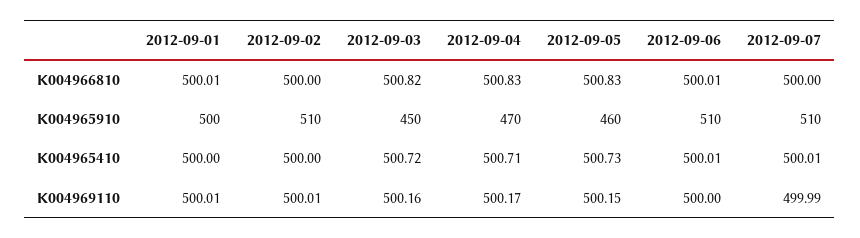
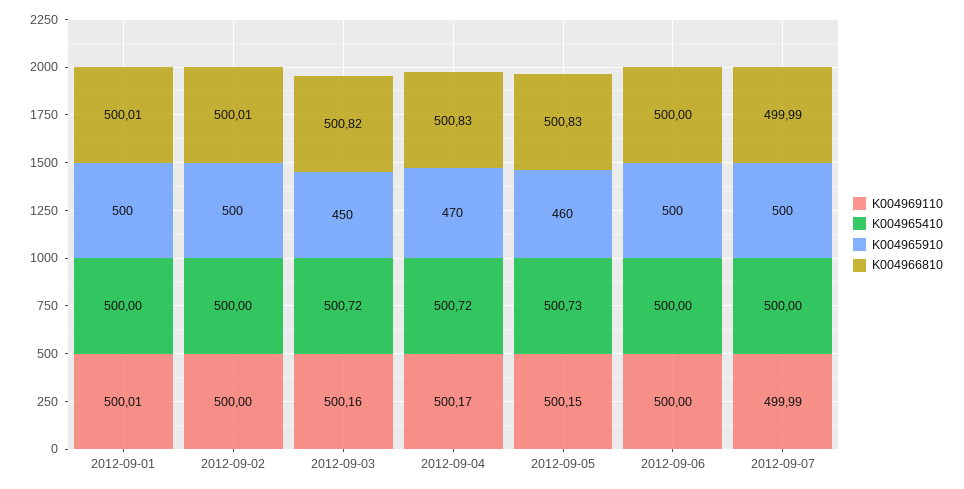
  {
    "K004966810": {
      "2012-09-01": 500.01,
-     "2012-09-02": 500,
+     "2012-09-02": 500.01,
      "2012-09-03": 500.82,
      "2012-09-04": 500.83,
      "2012-09-05": 500.83,
-     "2012-09-06": 500.01,
+     "2012-09-06": 500,
-     "2012-09-07": 500
+     "2012-09-07": 499.99
    },
    "K004965910": {
      "2012-09-01": 500,
-     "2012-09-02": 510,
+     "2012-09-02": 500,
      "2012-09-03": 450,
      "2012-09-04": 470,
      "2012-09-05": 460,
-     "2012-09-06": 510,
+     "2012-09-06": 500,
-     "2012-09-07": 510
+     "2012-09-07": 500
    },
    "K004965410": {
      "2012-09-01": 500,
      "2012-09-02": 500,
      "2012-09-03": 500.72,
-     "2012-09-04": 500.71,
+     "2012-09-04": 500.72,
      "2012-09-05": 500.73,
-     "2012-09-06": 500.01,
+     "2012-09-06": 500,
-     "2012-09-07": 500.01
+     "2012-09-07": 500
    },
    "K004969110": {
      "2012-09-01": 500.01,
-     "2012-09-02": 500.01,
+     "2012-09-02": 500,
      "2012-09-03": 500.16,
      "2012-09-04": 500.17,
      "2012-09-05": 500.15,
      "2012-09-06": 500,
      "2012-09-07": 499.99
    }
  }

